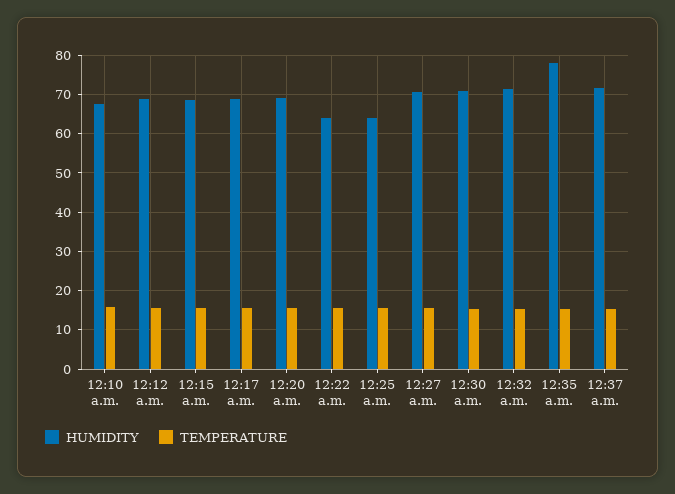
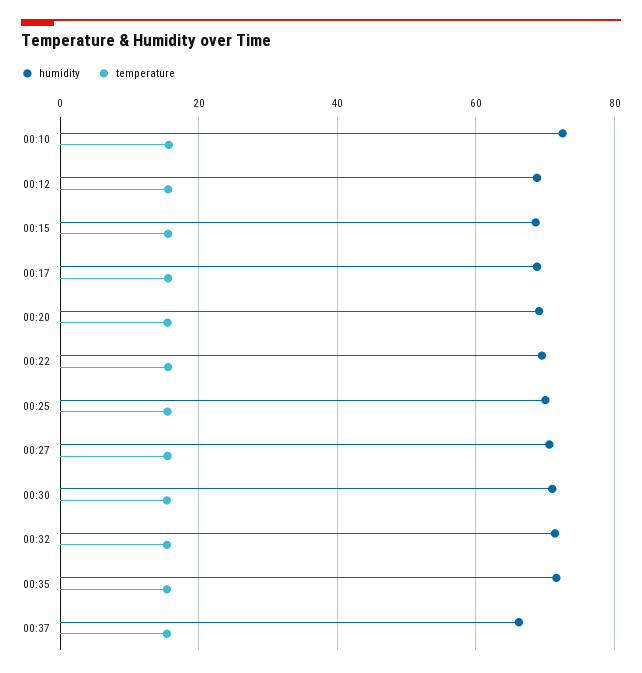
  {
    "HUMIDITY": {
-     "12:10 a.m.": 68,
+     "12:10 a.m.": 72,
      "12:12 a.m.": 68,
      "12:15 a.m.": 68,
      "12:17 a.m.": 68,
      "12:20 a.m.": 70,
-     "12:22 a.m.": 64,
+     "12:22 a.m.": 70,
-     "12:25 a.m.": 64,
+     "12:25 a.m.": 70,
      "12:27 a.m.": 70,
      "12:30 a.m.": 72,
      "12:32 a.m.": 72,
-     "12:35 a.m.": 78,
+     "12:35 a.m.": 72,
-     "12:37 a.m.": 72
+     "12:37 a.m.": 66
    },
    "TEMPERATURE": {
      "12:10 a.m.": 16,
      "12:12 a.m.": 16,
      "12:15 a.m.": 16,
      "12:17 a.m.": 16,
      "12:20 a.m.": 16,
      "12:22 a.m.": 16,
      "12:25 a.m.": 16,
      "12:27 a.m.": 16,
      "12:30 a.m.": 16,
      "12:32 a.m.": 16,
      "12:35 a.m.": 16,
      "12:37 a.m.": 16
    }
  }

